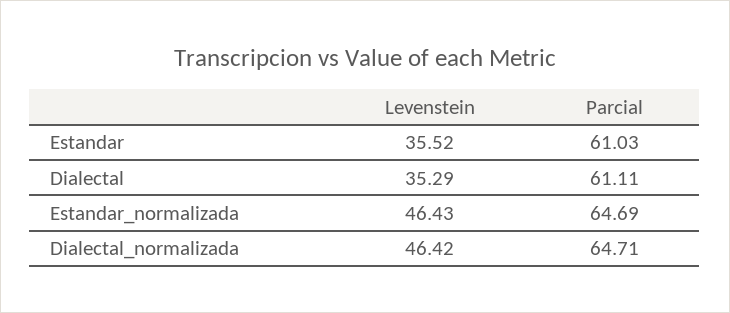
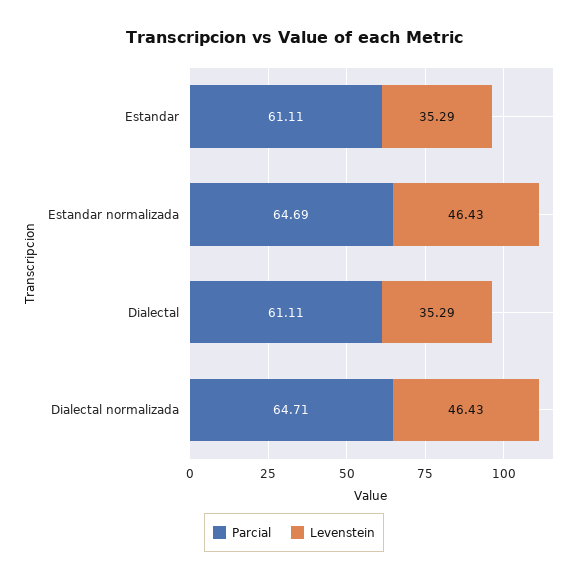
  {
    "Levenstein": {
-     "Estandar": 35.52,
+     "Estandar": 35.29,
      "Dialectal": 35.29,
      "Estandar_normalizada": 46.43,
-     "Dialectal_normalizada": 46.42
+     "Dialectal_normalizada": 46.43
    },
    "Parcial": {
-     "Estandar": 61.03,
+     "Estandar": 61.11,
      "Dialectal": 61.11,
      "Estandar_normalizada": 64.69,
      "Dialectal_normalizada": 64.71
    }
  }

